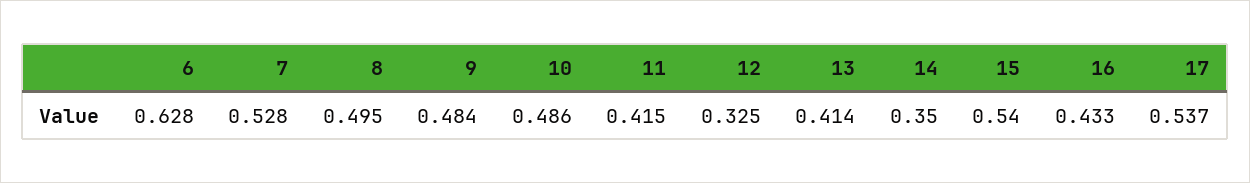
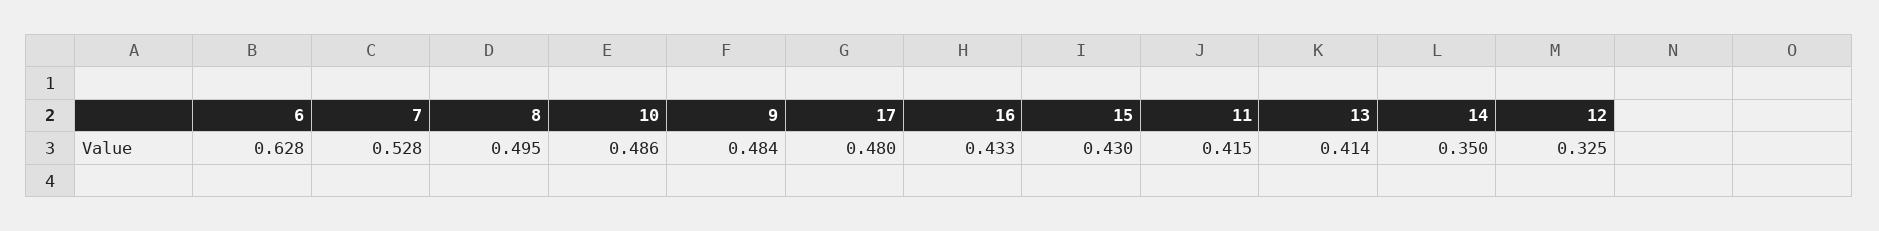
  {
    "6": 0.628,
    "7": 0.528,
    "8": 0.495,
    "9": 0.484,
    "10": 0.486,
    "11": 0.415,
    "12": 0.325,
    "13": 0.414,
    "14": 0.35,
-   "15": 0.54,
+   "15": 0.43,
    "16": 0.433,
-   "17": 0.537
+   "17": 0.48
  }

